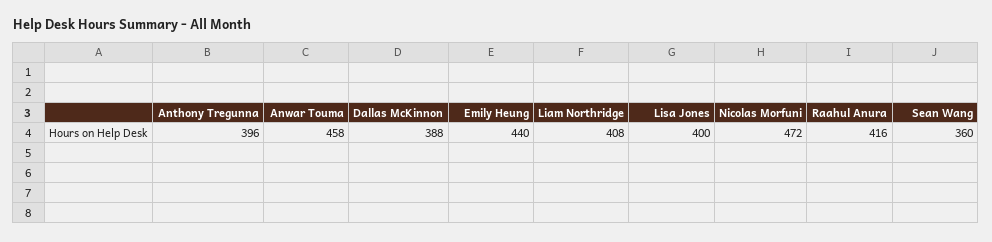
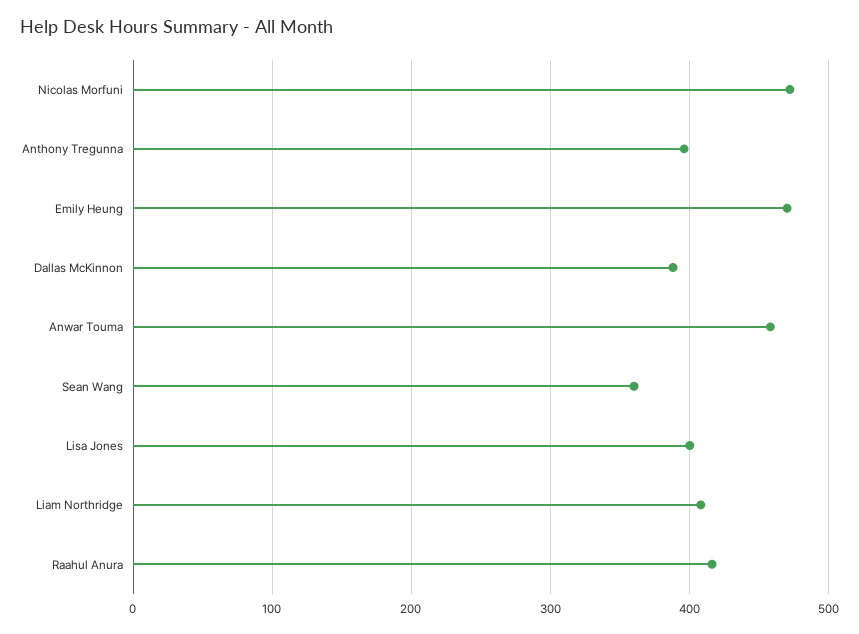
  {
    "Anthony Tregunna": 396,
    "Anwar Touma": 458,
    "Dallas McKinnon": 388,
-   "Emily Heung": 440,
+   "Emily Heung": 470,
    "Liam Northridge": 408,
    "Lisa Jones": 400,
    "Nicolas Morfuni": 472,
    "Raahul Anura": 416,
    "Sean Wang": 360
  }

